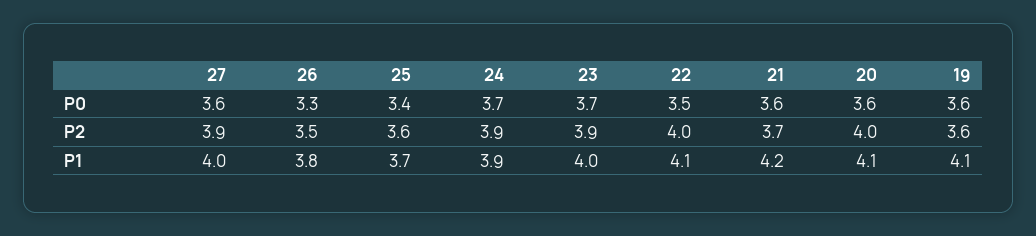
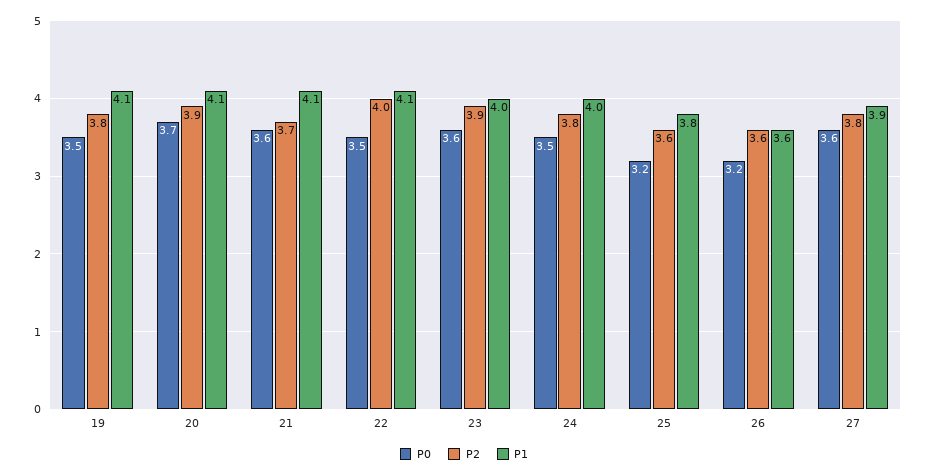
  {
    "P0": {
      "27": 3.6,
-     "26": 3.3,
+     "26": 3.2,
-     "25": 3.4,
+     "25": 3.2,
-     "24": 3.7,
+     "24": 3.5,
-     "23": 3.7,
+     "23": 3.6,
      "22": 3.5,
      "21": 3.6,
-     "20": 3.6,
+     "20": 3.7,
-     "19": 3.6
+     "19": 3.5
    },
    "P2": {
-     "27": 3.9,
+     "27": 3.8,
-     "26": 3.5,
+     "26": 3.6,
      "25": 3.6,
-     "24": 3.9,
+     "24": 3.8,
      "23": 3.9,
      "22": 4,
      "21": 3.7,
-     "20": 4,
+     "20": 3.9,
-     "19": 3.6
+     "19": 3.8
    },
    "P1": {
-     "27": 4,
+     "27": 3.9,
-     "26": 3.8,
+     "26": 3.6,
-     "25": 3.7,
+     "25": 3.8,
-     "24": 3.9,
+     "24": 4,
      "23": 4,
      "22": 4.1,
-     "21": 4.2,
+     "21": 4.1,
      "20": 4.1,
      "19": 4.1
    }
  }

